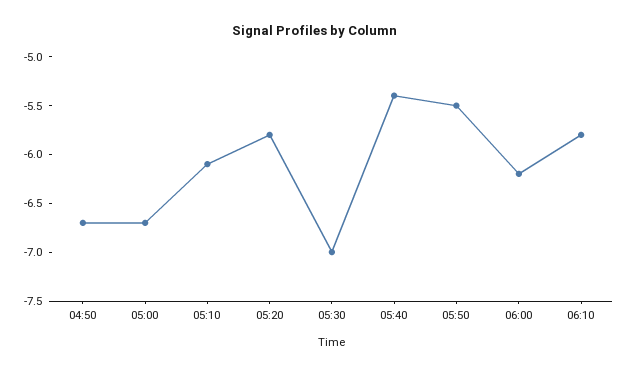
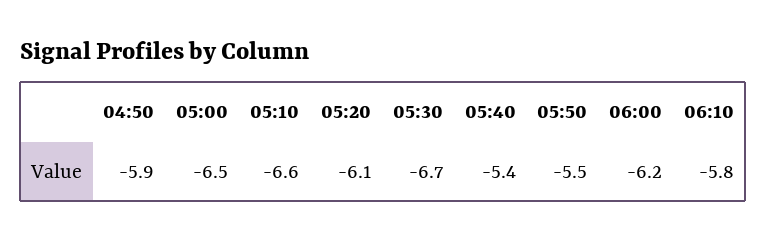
  {
-   "04:50": -6.7,
+   "04:50": -5.9,
-   "05:00": -6.7,
+   "05:00": -6.5,
-   "05:10": -6.1,
+   "05:10": -6.6,
-   "05:20": -5.8,
+   "05:20": -6.1,
-   "05:30": -7,
+   "05:30": -6.7,
    "05:40": -5.4,
    "05:50": -5.5,
    "06:00": -6.2,
    "06:10": -5.8
  }

